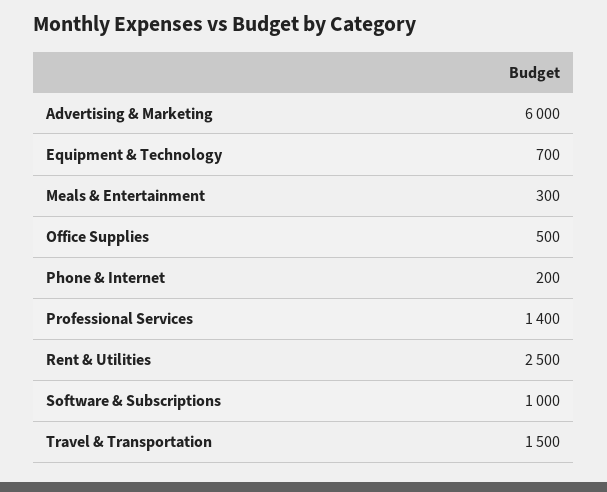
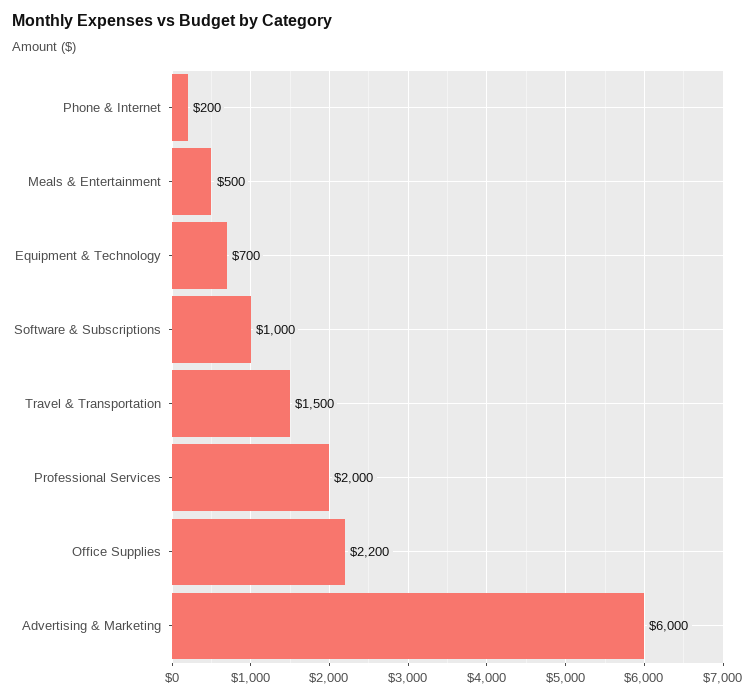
  {
    "Advertising & Marketing": 6000,
    "Equipment & Technology": 700,
-   "Meals & Entertainment": 300,
+   "Meals & Entertainment": 500,
-   "Office Supplies": 500,
+   "Office Supplies": 2200,
    "Phone & Internet": 200,
-   "Professional Services": 1400,
+   "Professional Services": 2000,
-   "Rent & Utilities": 2500,
    "Software & Subscriptions": 1000,
    "Travel & Transportation": 1500
  }

